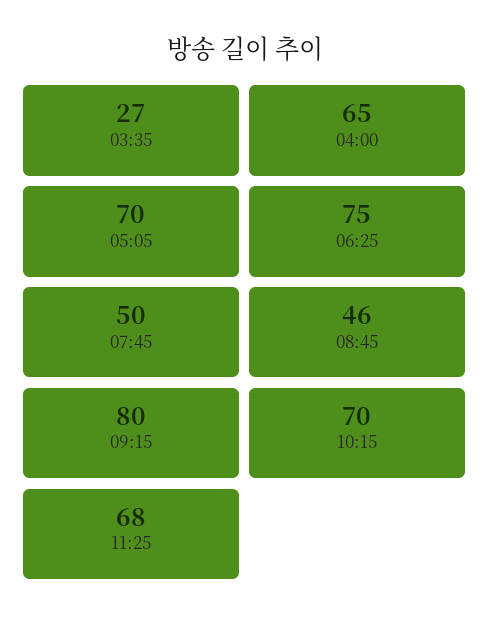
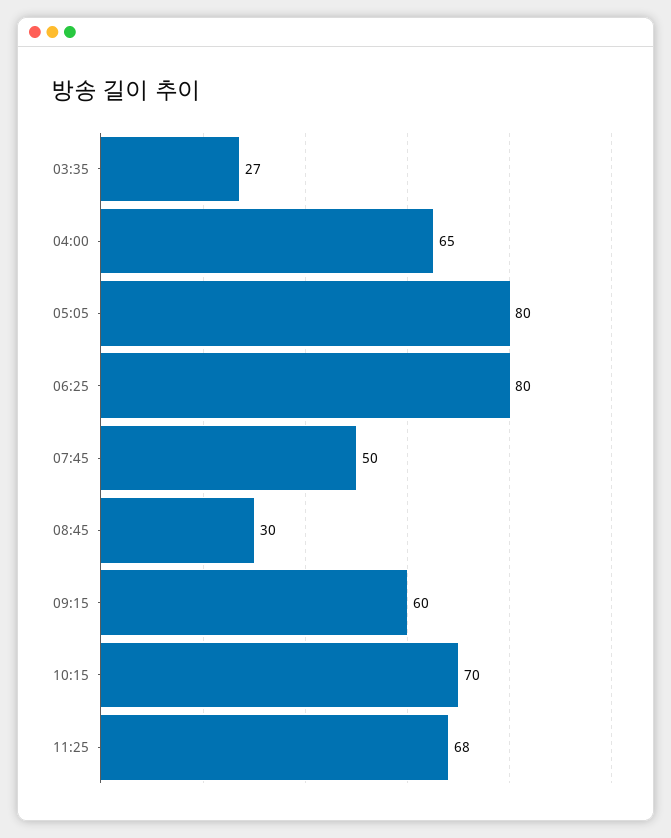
  {
    "03:35": 27,
    "04:00": 65,
-   "05:05": 70,
+   "05:05": 80,
-   "06:25": 75,
+   "06:25": 80,
    "07:45": 50,
-   "08:45": 46,
+   "08:45": 30,
-   "09:15": 80,
+   "09:15": 60,
    "10:15": 70,
    "11:25": 68
  }

